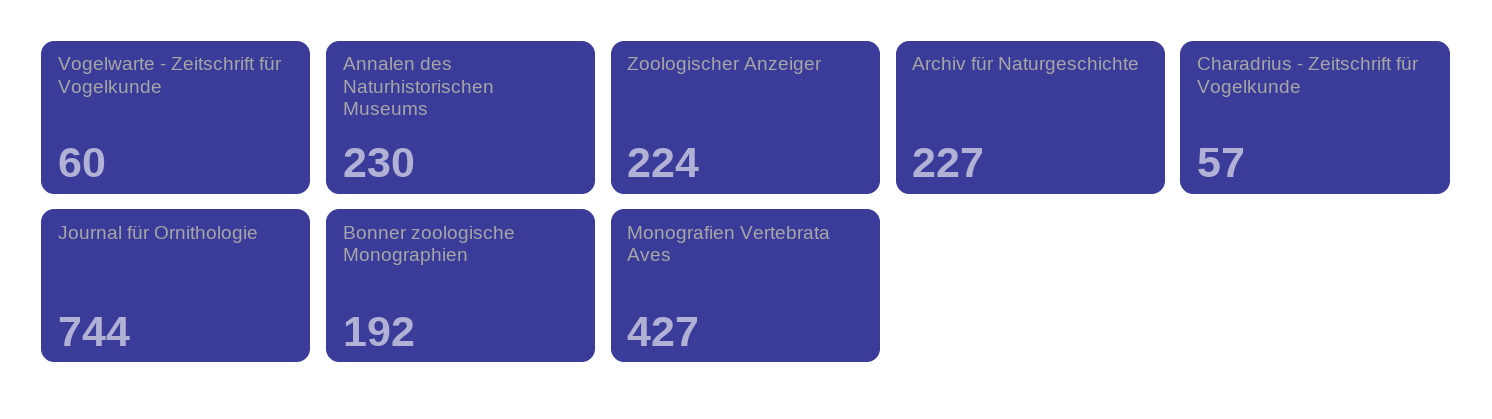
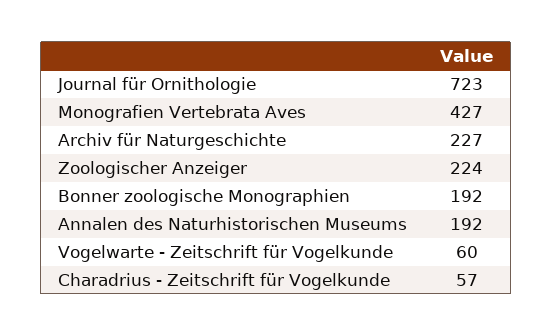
  {
    "Vogelwarte - Zeitschrift für Vogelkunde": 60,
-   "Annalen des Naturhistorischen Museums": 230,
+   "Annalen des Naturhistorischen Museums": 192,
    "Zoologischer Anzeiger": 224,
    "Archiv für Naturgeschichte": 227,
    "Charadrius - Zeitschrift für Vogelkunde": 57,
-   "Journal für Ornithologie": 744,
+   "Journal für Ornithologie": 723,
    "Bonner zoologische Monographien": 192,
    "Monografien Vertebrata Aves": 427
  }

